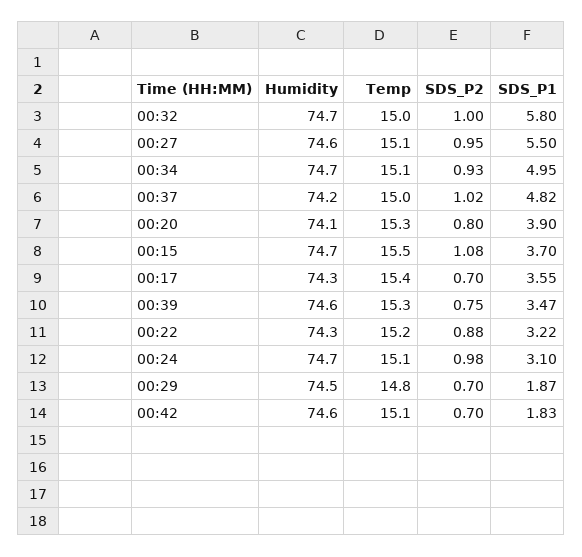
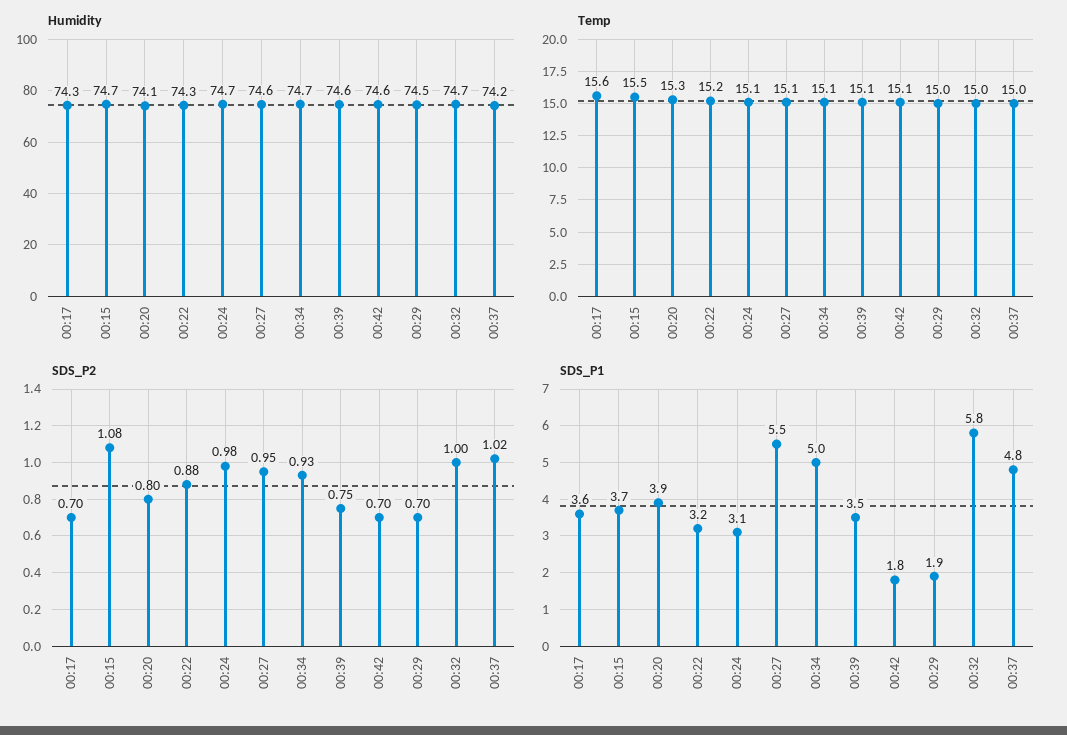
  {
    "Humidity": {
      "00:32": 74.7,
      "00:27": 74.6,
      "00:34": 74.7,
      "00:37": 74.2,
      "00:20": 74.1,
      "00:15": 74.7,
      "00:17": 74.3,
      "00:39": 74.6,
      "00:22": 74.3,
      "00:24": 74.7,
      "00:29": 74.5,
      "00:42": 74.6
    },
    "Temp": {
      "00:32": 15,
      "00:27": 15.1,
      "00:34": 15.1,
      "00:37": 15,
      "00:20": 15.3,
      "00:15": 15.5,
-     "00:17": 15.4,
+     "00:17": 15.6,
-     "00:39": 15.3,
+     "00:39": 15.1,
      "00:22": 15.2,
      "00:24": 15.1,
-     "00:29": 14.8,
+     "00:29": 15,
      "00:42": 15.1
    },
    "SDS_P2": {
      "00:32": 1,
      "00:27": 0.95,
      "00:34": 0.93,
      "00:37": 1.02,
      "00:20": 0.8,
      "00:15": 1.08,
      "00:17": 0.7,
      "00:39": 0.75,
      "00:22": 0.88,
      "00:24": 0.98,
      "00:29": 0.7,
      "00:42": 0.7
    },
    "SDS_P1": {
      "00:32": 5.8,
      "00:27": 5.5,
      "00:34": 4.95,
      "00:37": 4.82,
      "00:20": 3.9,
      "00:15": 3.7,
      "00:17": 3.55,
      "00:39": 3.47,
      "00:22": 3.22,
      "00:24": 3.1,
      "00:29": 1.87,
      "00:42": 1.83
    }
  }

